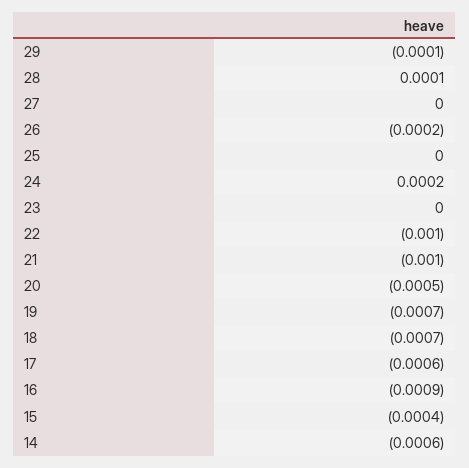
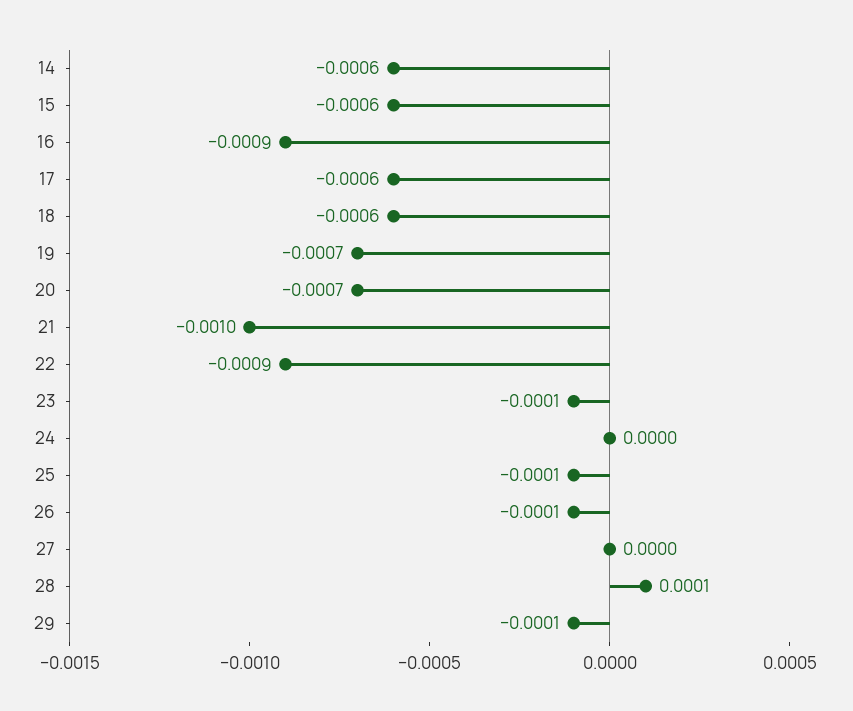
  {
    "29": -0.0001,
    "28": 0.0001,
    "27": 0,
-   "26": -0.0002,
+   "26": -0.0001,
-   "25": 0,
+   "25": -0.0001,
-   "24": 0.0002,
+   "24": 0,
-   "23": 0,
+   "23": -0.0001,
-   "22": -0.001,
+   "22": -0.0009,
    "21": -0.001,
-   "20": -0.0005,
+   "20": -0.0007,
    "19": -0.0007,
-   "18": -0.0007,
+   "18": -0.0006,
    "17": -0.0006,
    "16": -0.0009,
-   "15": -0.0004,
+   "15": -0.0006,
    "14": -0.0006
  }

